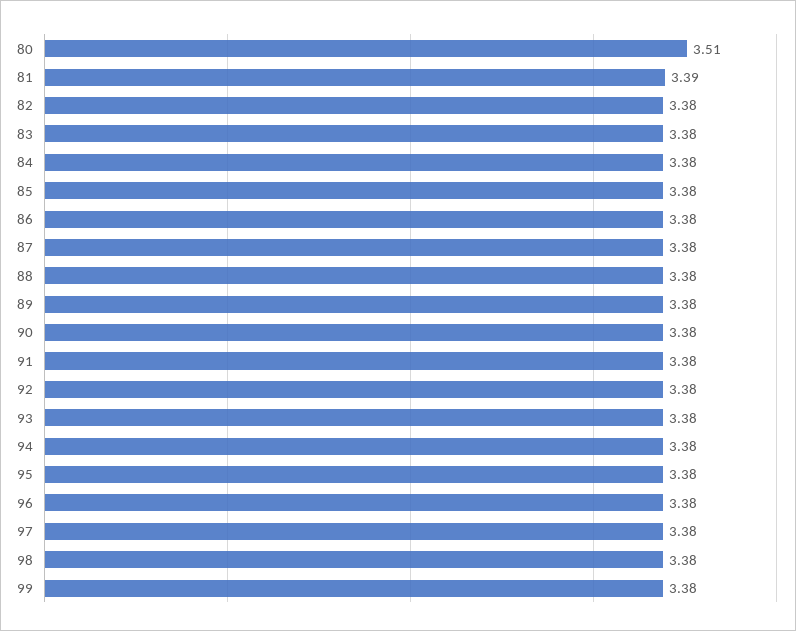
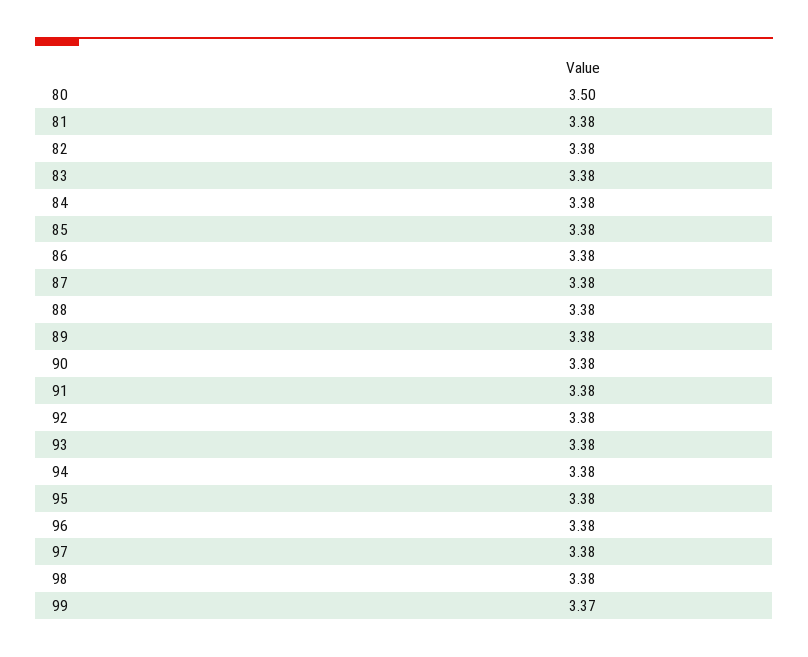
  {
-   "80": 3.51,
+   "80": 3.5,
-   "81": 3.39,
+   "81": 3.38,
    "82": 3.38,
    "83": 3.38,
    "84": 3.38,
    "85": 3.38,
    "86": 3.38,
    "87": 3.38,
    "88": 3.38,
    "89": 3.38,
    "90": 3.38,
    "91": 3.38,
    "92": 3.38,
    "93": 3.38,
    "94": 3.38,
    "95": 3.38,
    "96": 3.38,
    "97": 3.38,
    "98": 3.38,
-   "99": 3.38
+   "99": 3.37
  }

